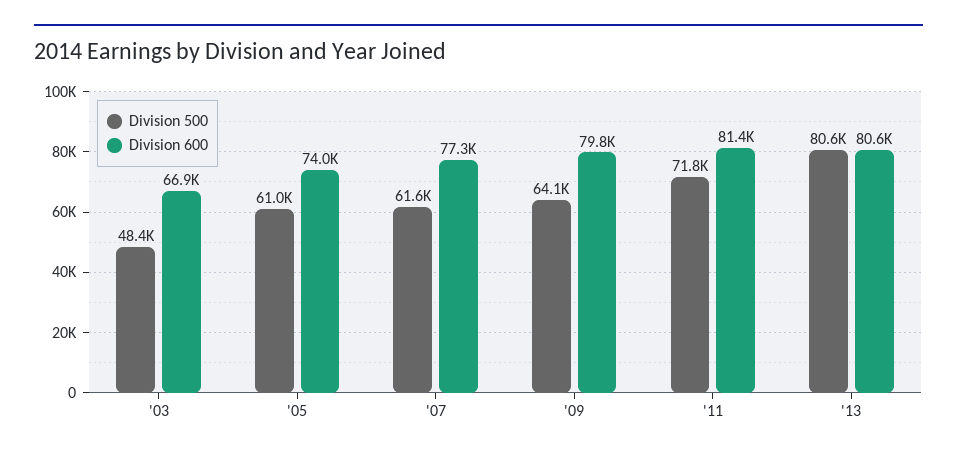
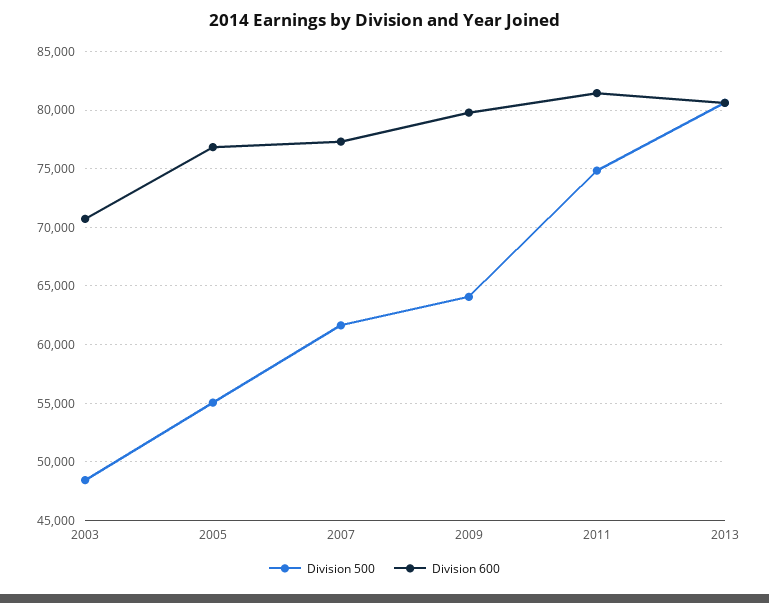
  {
    "Division 500": {
      "'03": 48400,
-     "'05": 61000,
+     "'05": 55000,
      "'07": 61600,
      "'09": 64100,
-     "'11": 71800,
+     "'11": 75000,
      "'13": 80600
    },
    "Division 600": {
-     "'03": 66900,
+     "'03": 71000,
-     "'05": 74000,
+     "'05": 77000,
      "'07": 77300,
      "'09": 79800,
      "'11": 81400,
      "'13": 80600
    }
  }

